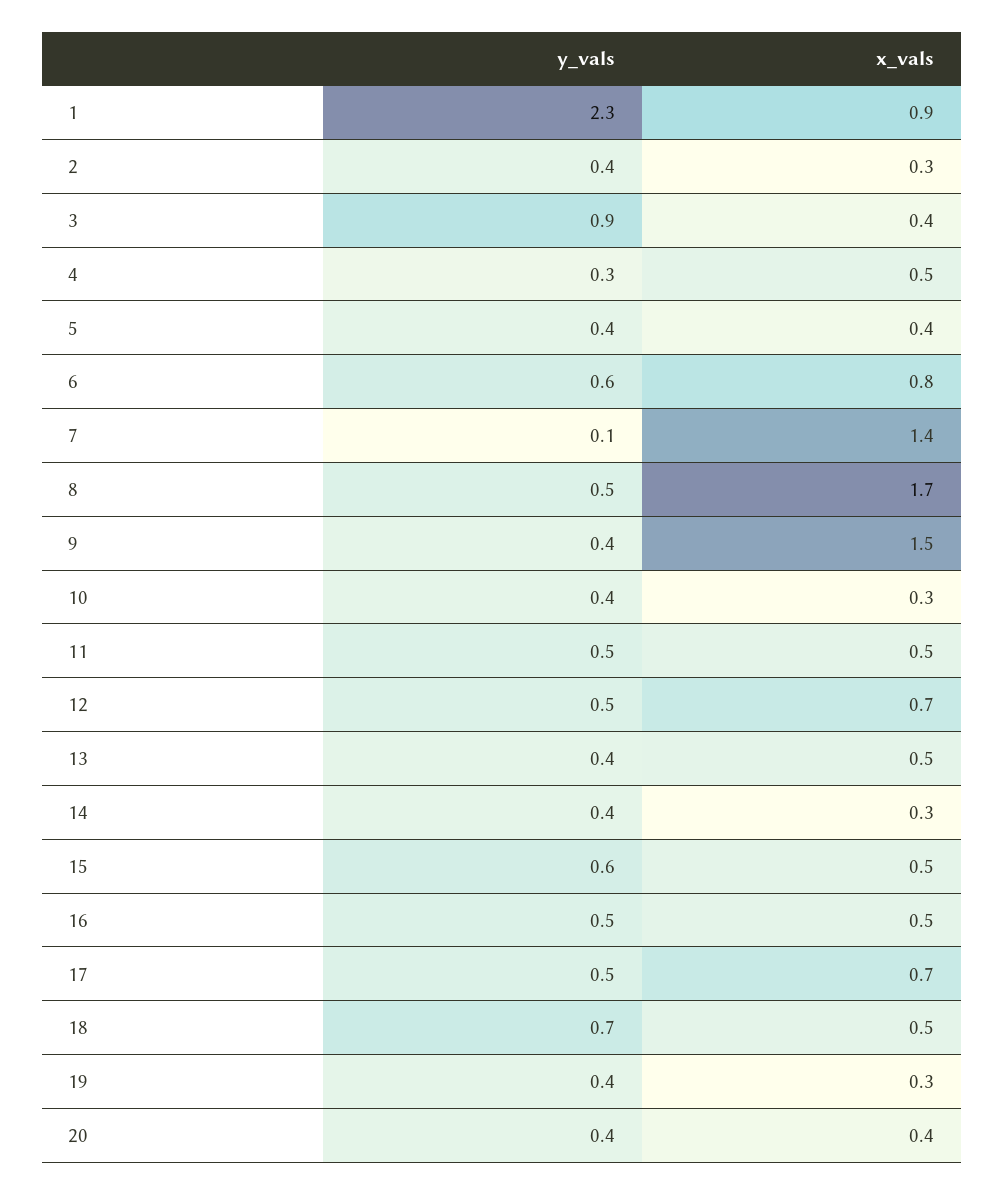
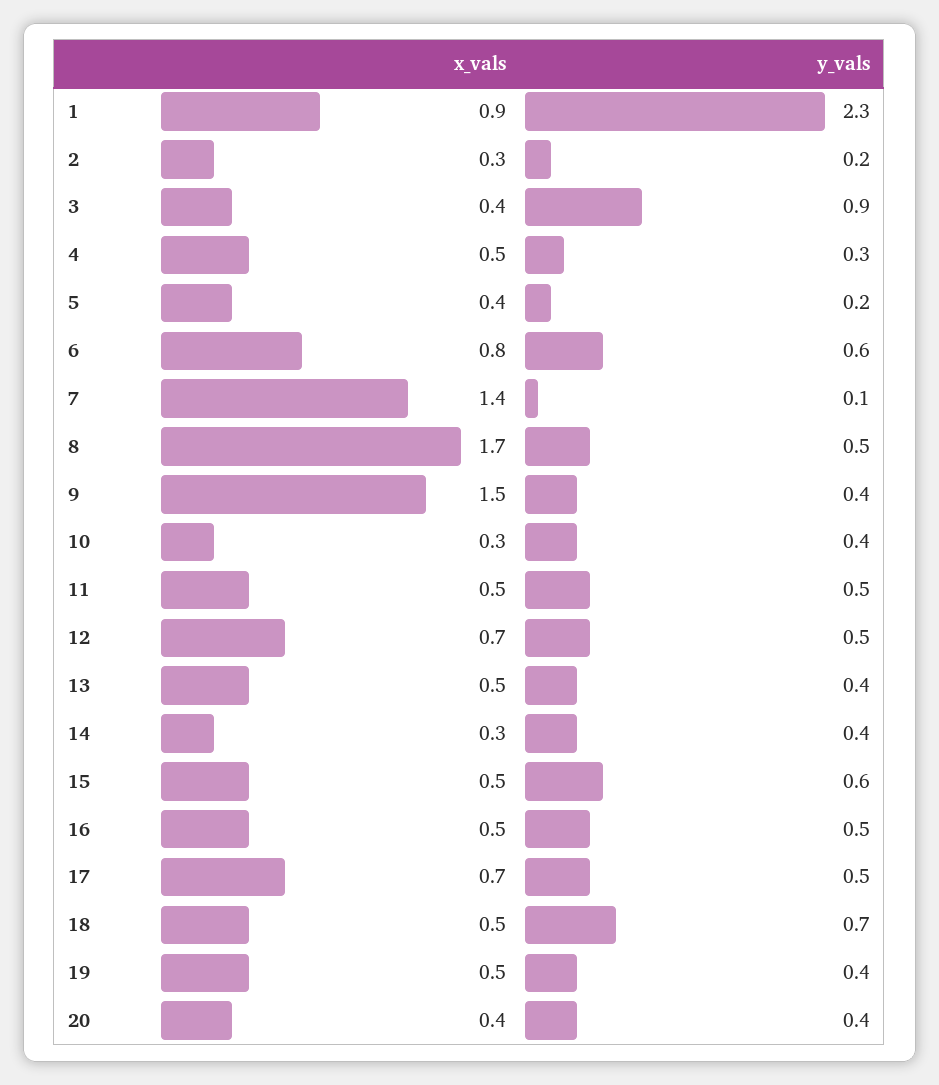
  {
    "y_vals": {
      "1": 2.3,
-     "2": 0.4,
+     "2": 0.2,
      "3": 0.9,
      "4": 0.3,
-     "5": 0.4,
+     "5": 0.2,
      "6": 0.6,
      "7": 0.1,
      "8": 0.5,
      "9": 0.4,
      "10": 0.4,
      "11": 0.5,
      "12": 0.5,
      "13": 0.4,
      "14": 0.4,
      "15": 0.6,
      "16": 0.5,
      "17": 0.5,
      "18": 0.7,
      "19": 0.4,
      "20": 0.4
    },
    "x_vals": {
      "1": 0.9,
      "2": 0.3,
      "3": 0.4,
      "4": 0.5,
      "5": 0.4,
      "6": 0.8,
      "7": 1.4,
      "8": 1.7,
      "9": 1.5,
      "10": 0.3,
      "11": 0.5,
      "12": 0.7,
      "13": 0.5,
      "14": 0.3,
      "15": 0.5,
      "16": 0.5,
      "17": 0.7,
      "18": 0.5,
-     "19": 0.3,
+     "19": 0.5,
      "20": 0.4
    }
  }

